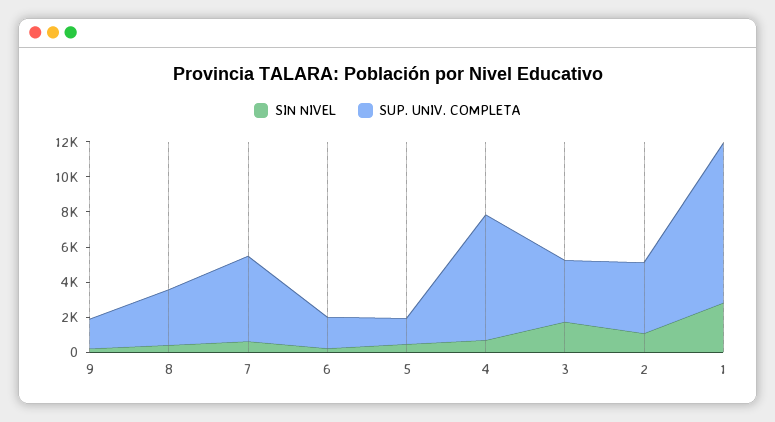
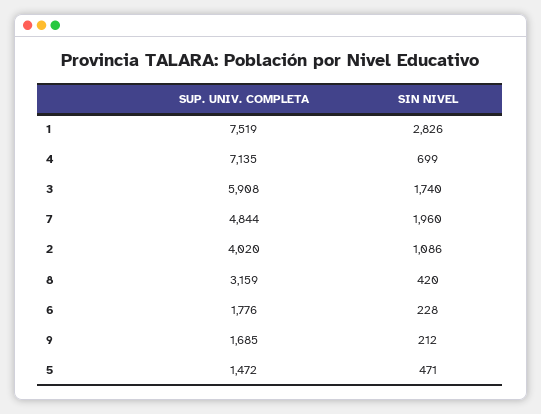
  {
    "SIN NIVEL": {
      "9": 212,
      "8": 420,
-     "7": 500,
+     "7": 1960,
      "6": 228,
      "5": 471,
      "4": 699,
      "3": 1740,
      "2": 1086,
      "1": 2826
    },
    "SUP. UNIV. COMPLETA": {
      "9": 1685,
      "8": 3159,
      "7": 4844,
      "6": 1776,
      "5": 1472,
      "4": 7135,
-     "3": 3500,
+     "3": 5908,
      "2": 4020,
-     "1": 9000
+     "1": 7519
    }
  }

